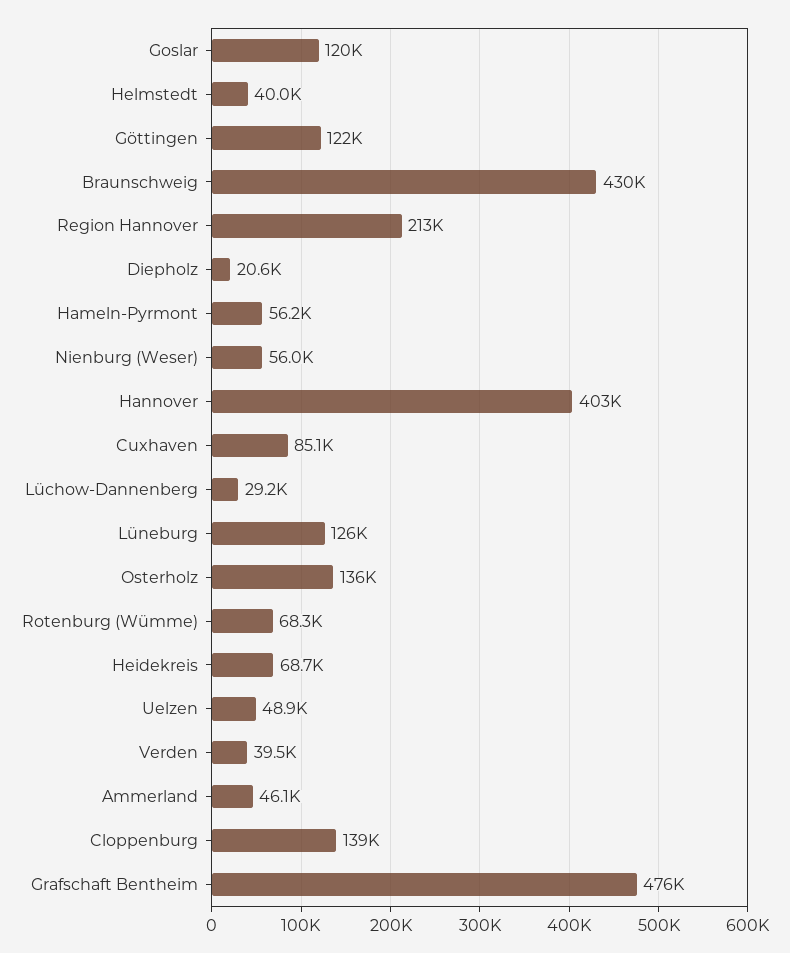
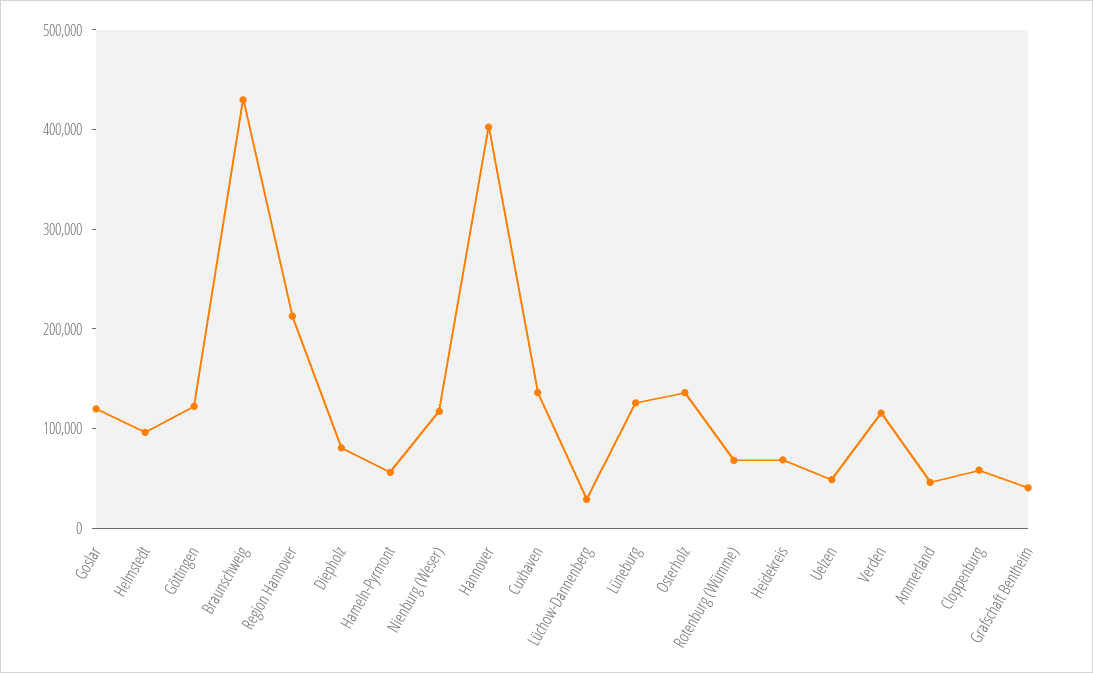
  {
    "Goslar": 120000,
-   "Helmstedt": 40000,
+   "Helmstedt": 100000,
    "Göttingen": 122000,
    "Braunschweig": 430000,
    "Region Hannover": 213000,
-   "Diepholz": 20600,
+   "Diepholz": 80000,
    "Hameln-Pyrmont": 56200,
-   "Nienburg (Weser)": 56000,
+   "Nienburg (Weser)": 120000,
    "Hannover": 403000,
-   "Cuxhaven": 85100,
+   "Cuxhaven": 140000,
    "Lüchow-Dannenberg": 29200,
    "Lüneburg": 126000,
    "Osterholz": 136000,
    "Rotenburg (Wümme)": 68300,
    "Heidekreis": 68700,
    "Uelzen": 48900,
-   "Verden": 39500,
+   "Verden": 120000,
    "Ammerland": 46100,
-   "Cloppenburg": 139000,
+   "Cloppenburg": 60000,
-   "Grafschaft Bentheim": 476000
+   "Grafschaft Bentheim": 40000
  }

